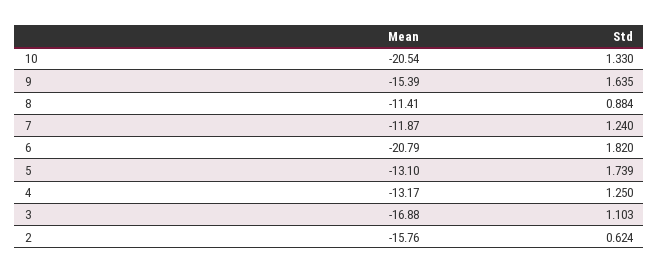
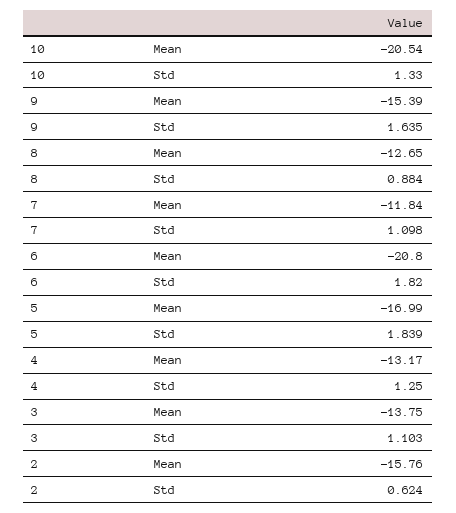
  {
    "Mean": {
      "10": -20.54,
      "9": -15.39,
-     "8": -11.41,
+     "8": -12.65,
-     "7": -11.87,
+     "7": -11.84,
-     "6": -20.79,
+     "6": -20.8,
-     "5": -13.1,
+     "5": -16.99,
      "4": -13.17,
-     "3": -16.88,
+     "3": -13.75,
      "2": -15.76
    },
    "Std": {
      "10": 1.33,
      "9": 1.635,
      "8": 0.884,
-     "7": 1.24,
+     "7": 1.098,
      "6": 1.82,
-     "5": 1.739,
+     "5": 1.839,
      "4": 1.25,
      "3": 1.103,
      "2": 0.624
    }
  }

